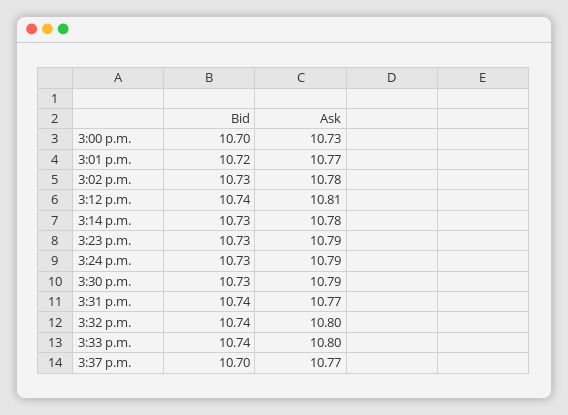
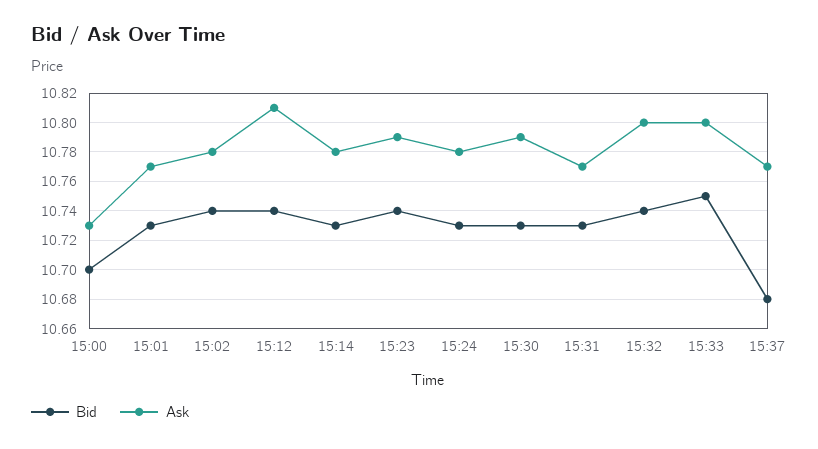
  {
    "Bid": {
      "3:00 p.m.": 10.7,
-     "3:01 p.m.": 10.72,
+     "3:01 p.m.": 10.73,
-     "3:02 p.m.": 10.73,
+     "3:02 p.m.": 10.74,
      "3:12 p.m.": 10.74,
      "3:14 p.m.": 10.73,
-     "3:23 p.m.": 10.73,
+     "3:23 p.m.": 10.74,
      "3:24 p.m.": 10.73,
      "3:30 p.m.": 10.73,
-     "3:31 p.m.": 10.74,
+     "3:31 p.m.": 10.73,
      "3:32 p.m.": 10.74,
-     "3:33 p.m.": 10.74,
+     "3:33 p.m.": 10.75,
-     "3:37 p.m.": 10.7
+     "3:37 p.m.": 10.68
    },
    "Ask": {
      "3:00 p.m.": 10.73,
      "3:01 p.m.": 10.77,
      "3:02 p.m.": 10.78,
      "3:12 p.m.": 10.81,
      "3:14 p.m.": 10.78,
      "3:23 p.m.": 10.79,
-     "3:24 p.m.": 10.79,
+     "3:24 p.m.": 10.78,
      "3:30 p.m.": 10.79,
      "3:31 p.m.": 10.77,
      "3:32 p.m.": 10.8,
      "3:33 p.m.": 10.8,
      "3:37 p.m.": 10.77
    }
  }

